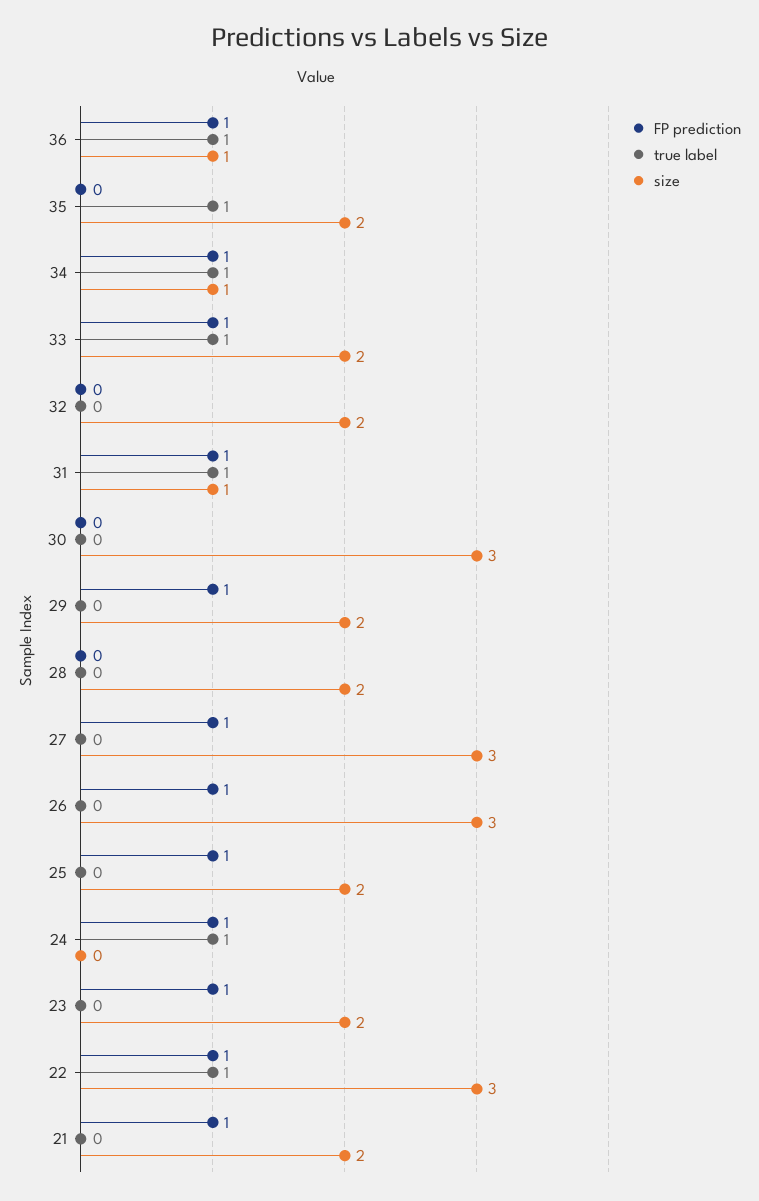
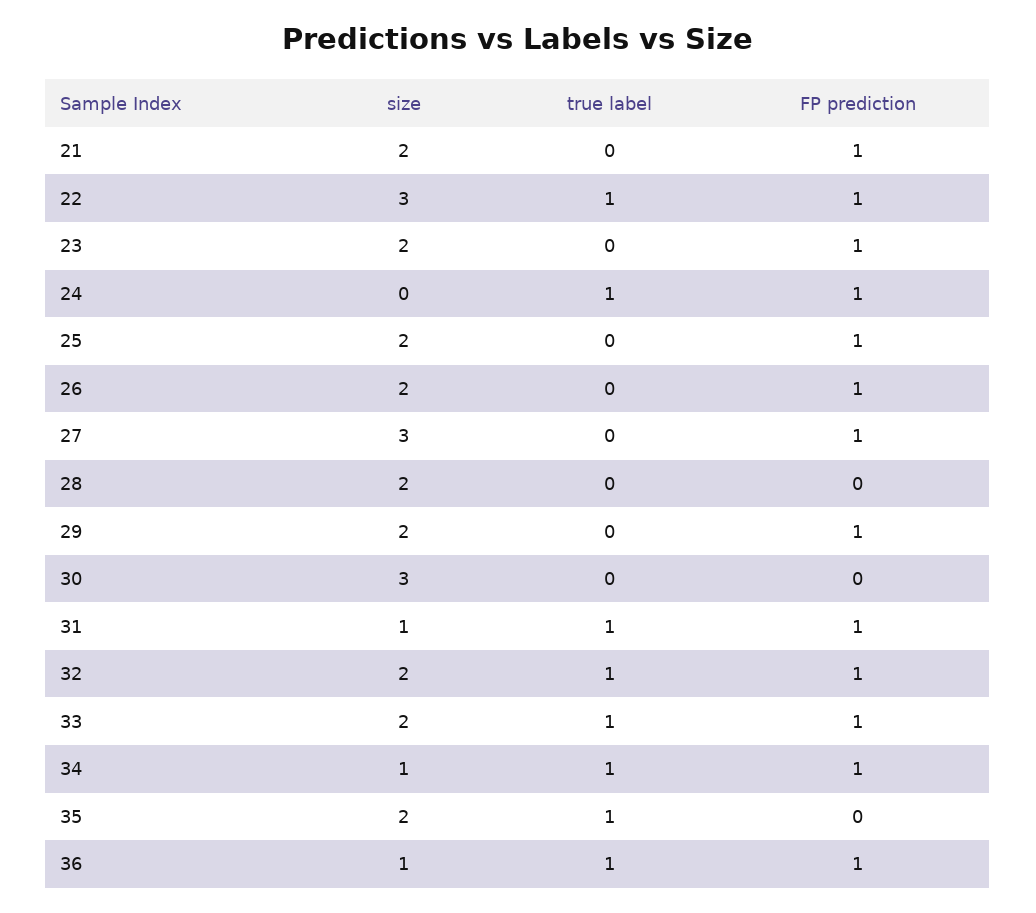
  {
    "FP prediction": {
      "36": 1,
      "35": 0,
      "34": 1,
      "33": 1,
-     "32": 0,
+     "32": 1,
      "31": 1,
      "30": 0,
      "29": 1,
      "28": 0,
      "27": 1,
      "26": 1,
      "25": 1,
      "24": 1,
      "23": 1,
      "22": 1,
      "21": 1
    },
    "true label": {
      "36": 1,
      "35": 1,
      "34": 1,
      "33": 1,
-     "32": 0,
+     "32": 1,
      "31": 1,
      "30": 0,
      "29": 0,
      "28": 0,
      "27": 0,
      "26": 0,
      "25": 0,
      "24": 1,
      "23": 0,
      "22": 1,
      "21": 0
    },
    "size": {
      "36": 1,
      "35": 2,
      "34": 1,
      "33": 2,
      "32": 2,
      "31": 1,
      "30": 3,
      "29": 2,
      "28": 2,
      "27": 3,
-     "26": 3,
+     "26": 2,
      "25": 2,
      "24": 0,
      "23": 2,
      "22": 3,
      "21": 2
    }
  }

